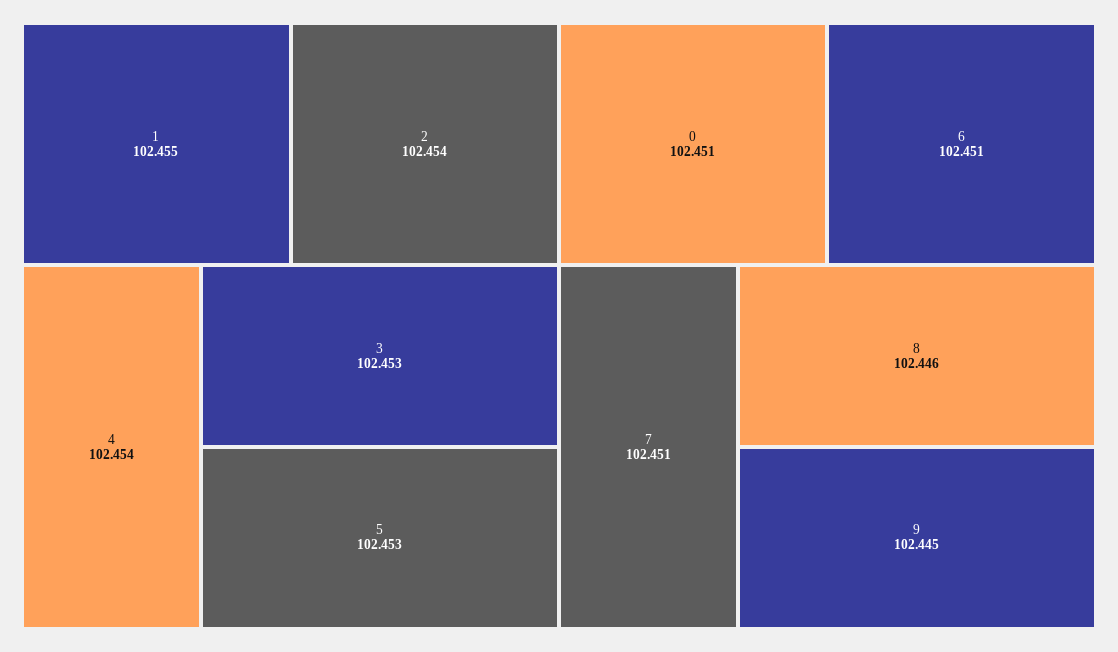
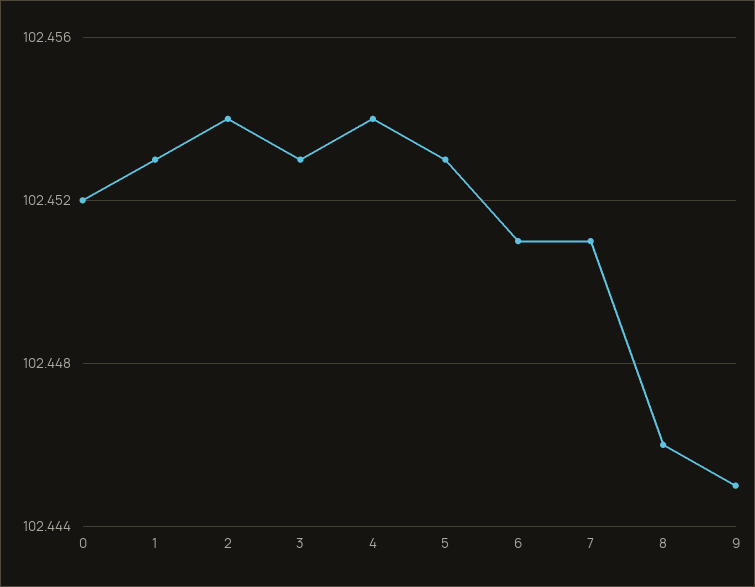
  {
-   "1": 102.455,
+   "1": 102.453,
    "2": 102.454,
    "4": 102.454,
    "3": 102.453,
    "5": 102.453,
-   "0": 102.451,
+   "0": 102.452,
    "6": 102.451,
    "7": 102.451,
    "8": 102.446,
    "9": 102.445
  }

